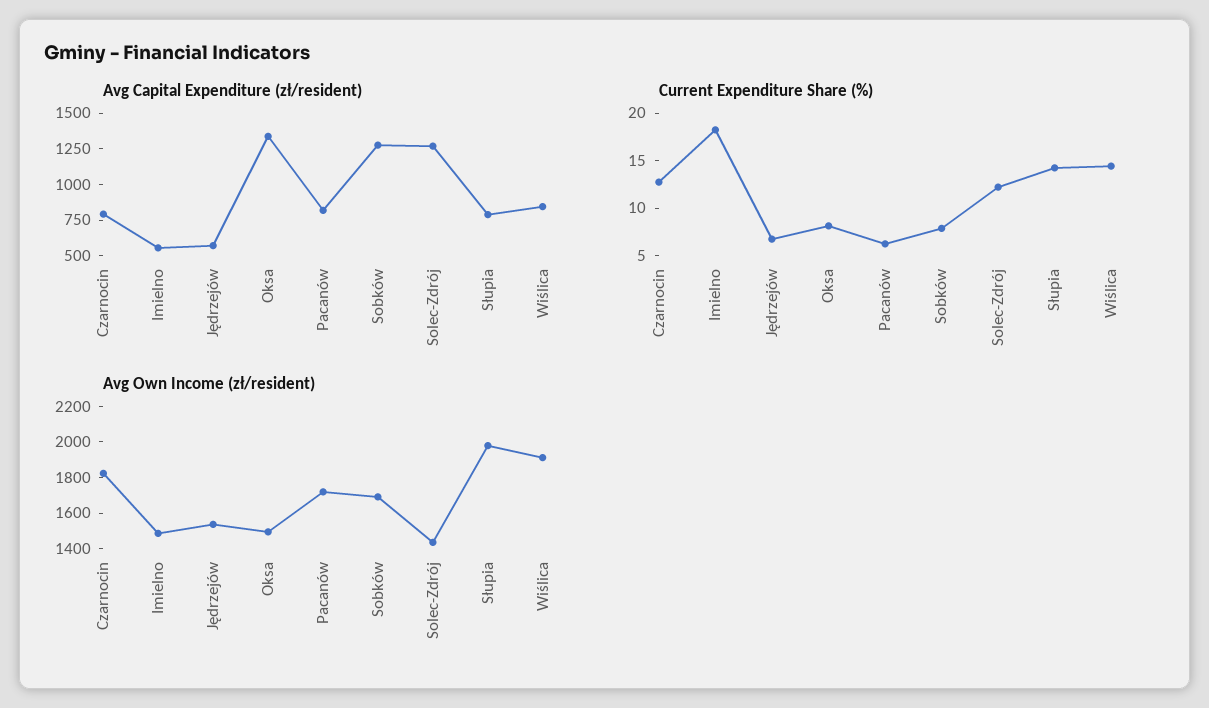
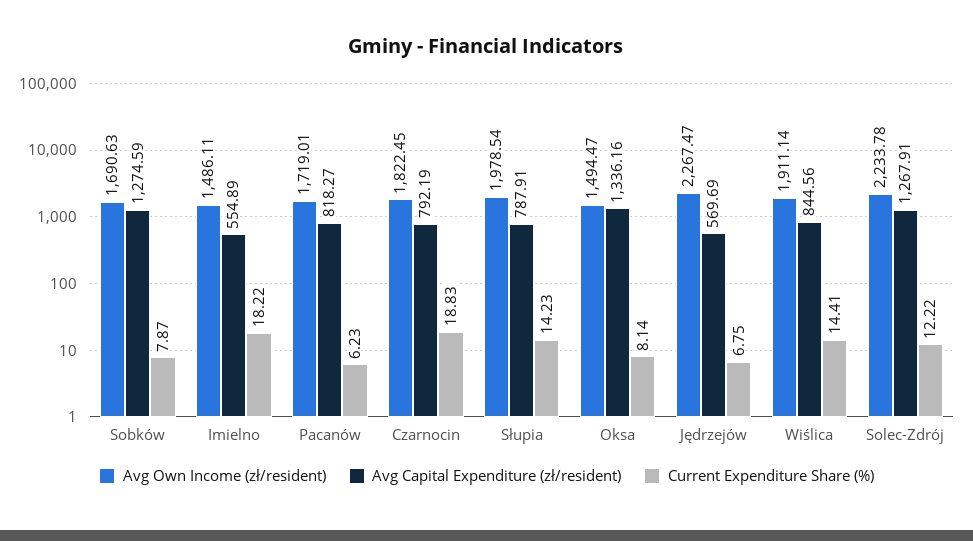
  {
    "Avg Capital Expenditure (zł/resident)": {
      "Czarnocin": 792.19,
      "Imielno": 554.89,
      "Jędrzejów": 569.69,
      "Oksa": 1336.16,
      "Pacanów": 818.27,
      "Sobków": 1274.59,
      "Solec-Zdrój": 1267.91,
      "Słupia": 787.91,
      "Wiślica": 844.56
    },
    "Current Expenditure Share (%)": {
-     "Czarnocin": 13,
+     "Czarnocin": 18.83,
      "Imielno": 18.22,
      "Jędrzejów": 6.75,
      "Oksa": 8.14,
      "Pacanów": 6.23,
      "Sobków": 7.87,
      "Solec-Zdrój": 12.22,
      "Słupia": 14.23,
      "Wiślica": 14.41
    },
    "Avg Own Income (zł/resident)": {
      "Czarnocin": 1822.45,
      "Imielno": 1486.11,
-     "Jędrzejów": 1550,
+     "Jędrzejów": 2267.47,
      "Oksa": 1494.47,
      "Pacanów": 1719.01,
      "Sobków": 1690.63,
-     "Solec-Zdrój": 1450,
+     "Solec-Zdrój": 2233.78,
      "Słupia": 1978.54,
      "Wiślica": 1911.14
    }
  }

